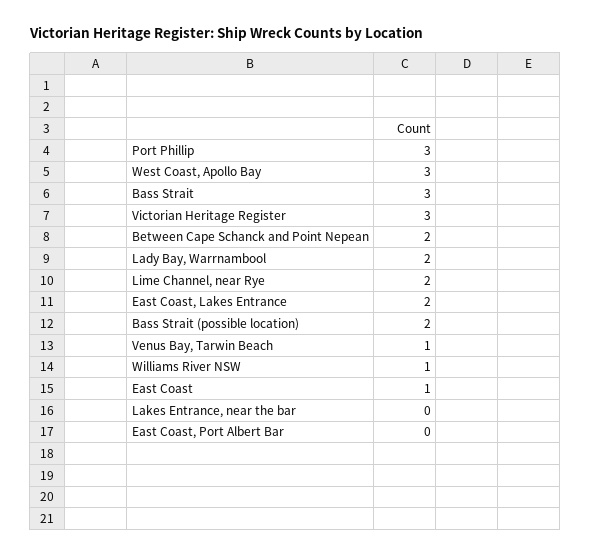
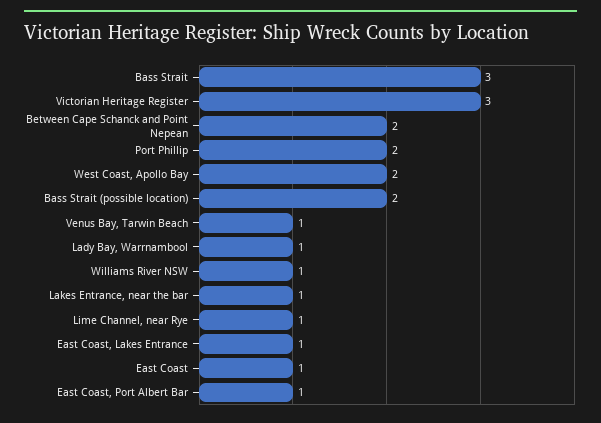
  {
-   "Port Phillip": 3,
+   "Port Phillip": 2,
-   "West Coast, Apollo Bay": 3,
+   "West Coast, Apollo Bay": 2,
    "Bass Strait": 3,
    "Victorian Heritage Register": 3,
    "Between Cape Schanck and Point Nepean": 2,
-   "Lady Bay, Warrnambool": 2,
+   "Lady Bay, Warrnambool": 1,
-   "Lime Channel, near Rye": 2,
+   "Lime Channel, near Rye": 1,
-   "East Coast, Lakes Entrance": 2,
+   "East Coast, Lakes Entrance": 1,
    "Bass Strait (possible location)": 2,
    "Venus Bay, Tarwin Beach": 1,
    "Williams River NSW": 1,
    "East Coast": 1,
-   "Lakes Entrance, near the bar": 0,
+   "Lakes Entrance, near the bar": 1,
-   "East Coast, Port Albert Bar": 0
+   "East Coast, Port Albert Bar": 1
  }

